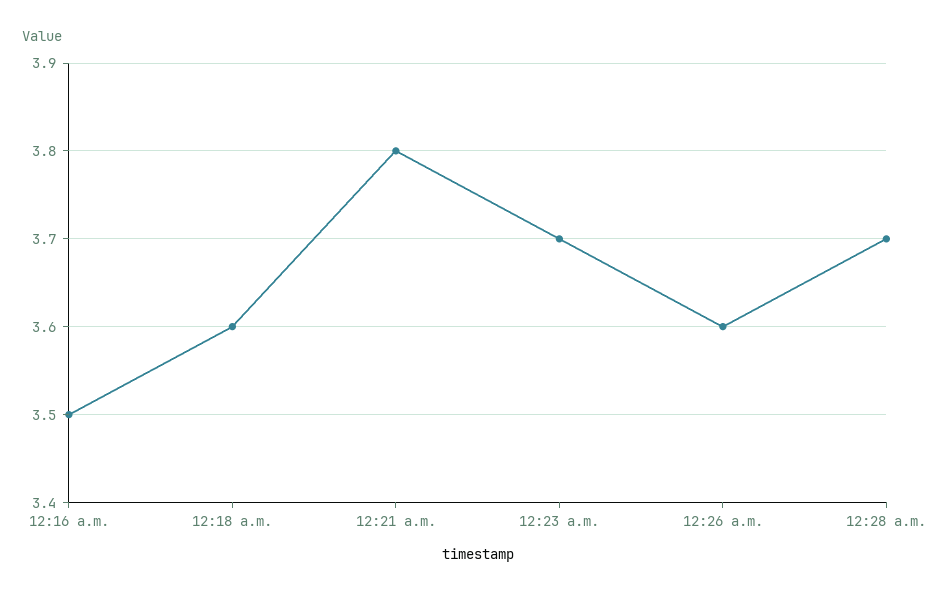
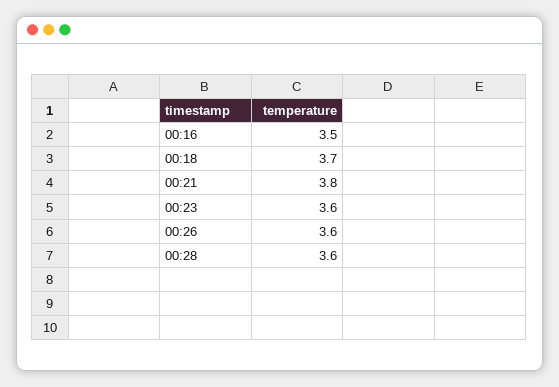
  {
    "12:16 a.m.": 3.5,
-   "12:18 a.m.": 3.6,
+   "12:18 a.m.": 3.7,
    "12:21 a.m.": 3.8,
-   "12:23 a.m.": 3.7,
+   "12:23 a.m.": 3.6,
    "12:26 a.m.": 3.6,
-   "12:28 a.m.": 3.7
+   "12:28 a.m.": 3.6
  }

